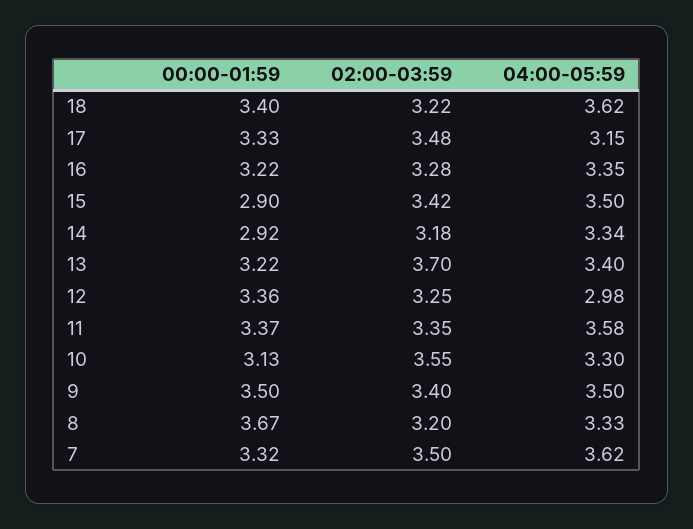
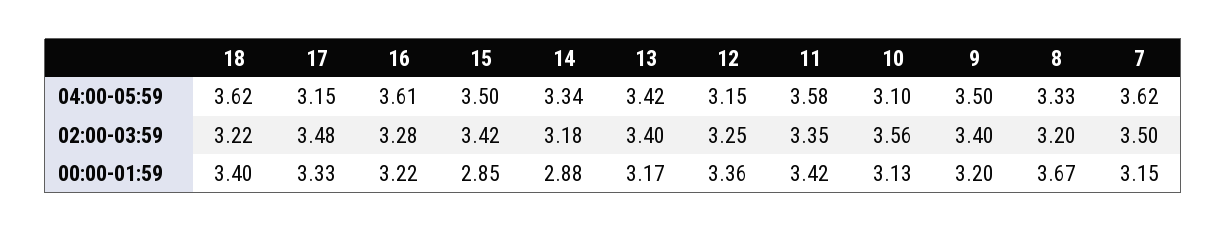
  {
    "00:00-01:59": {
      "18": 3.4,
      "17": 3.33,
      "16": 3.22,
-     "15": 2.9,
+     "15": 2.85,
-     "14": 2.92,
+     "14": 2.88,
-     "13": 3.22,
+     "13": 3.17,
      "12": 3.36,
-     "11": 3.37,
+     "11": 3.42,
      "10": 3.13,
-     "9": 3.5,
+     "9": 3.2,
      "8": 3.67,
-     "7": 3.32
+     "7": 3.15
    },
    "02:00-03:59": {
      "18": 3.22,
      "17": 3.48,
      "16": 3.28,
      "15": 3.42,
      "14": 3.18,
-     "13": 3.7,
+     "13": 3.4,
      "12": 3.25,
      "11": 3.35,
-     "10": 3.55,
+     "10": 3.56,
      "9": 3.4,
      "8": 3.2,
      "7": 3.5
    },
    "04:00-05:59": {
      "18": 3.62,
      "17": 3.15,
-     "16": 3.35,
+     "16": 3.61,
      "15": 3.5,
      "14": 3.34,
-     "13": 3.4,
+     "13": 3.42,
-     "12": 2.98,
+     "12": 3.15,
      "11": 3.58,
-     "10": 3.3,
+     "10": 3.1,
      "9": 3.5,
      "8": 3.33,
      "7": 3.62
    }
  }

